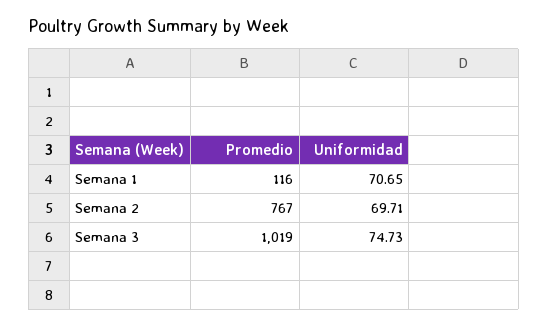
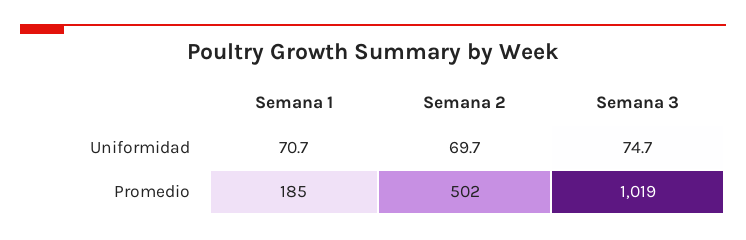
  {
    "Promedio": {
-     "Semana 1": 116,
+     "Semana 1": 185,
-     "Semana 2": 767,
+     "Semana 2": 502,
      "Semana 3": 1019
    },
    "Uniformidad": {
      "Semana 1": 70.65,
      "Semana 2": 69.71,
      "Semana 3": 74.73
    }
  }

